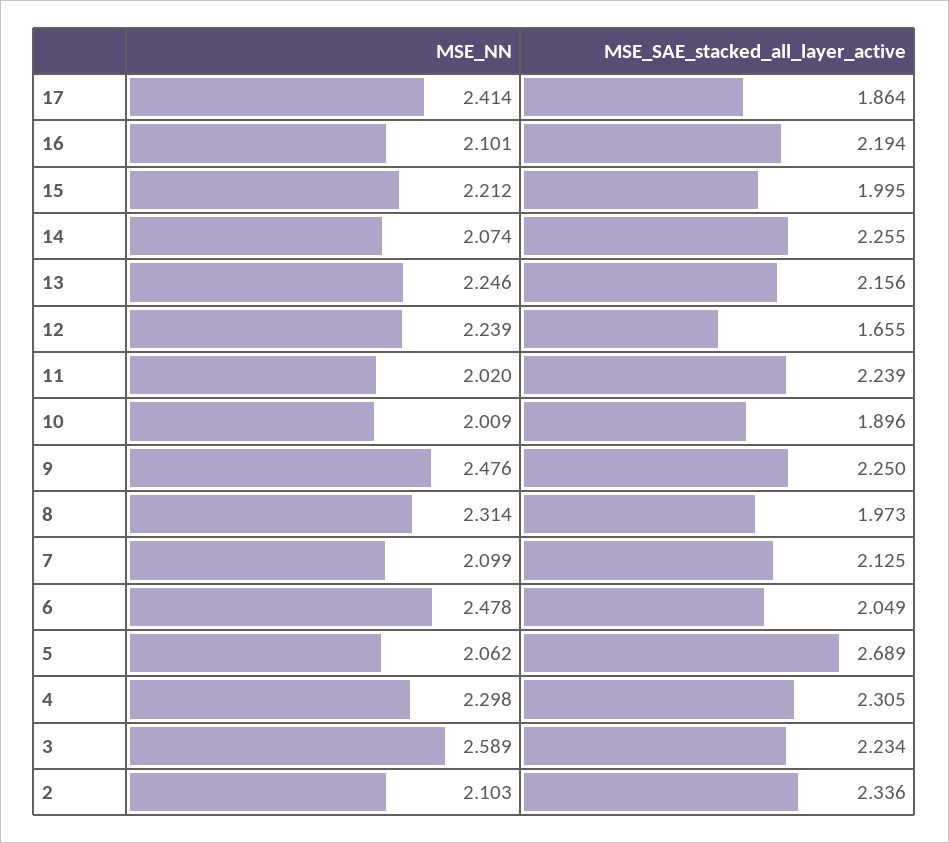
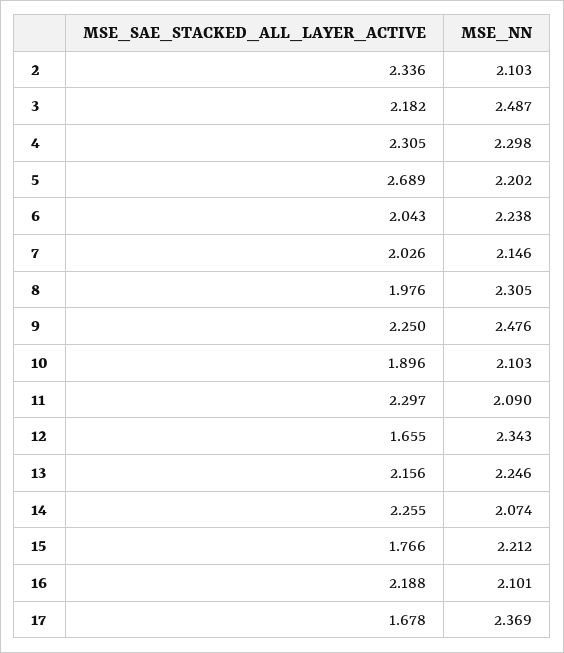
  {
    "MSE_NN": {
-     "17": 2.414,
+     "17": 2.369,
      "16": 2.101,
      "15": 2.212,
      "14": 2.074,
      "13": 2.246,
-     "12": 2.239,
+     "12": 2.343,
-     "11": 2.02,
+     "11": 2.09,
-     "10": 2.009,
+     "10": 2.103,
      "9": 2.476,
-     "8": 2.314,
+     "8": 2.305,
-     "7": 2.099,
+     "7": 2.146,
-     "6": 2.478,
+     "6": 2.238,
-     "5": 2.062,
+     "5": 2.202,
      "4": 2.298,
-     "3": 2.589,
+     "3": 2.487,
      "2": 2.103
    },
    "MSE_SAE_stacked_all_layer_active": {
-     "17": 1.864,
+     "17": 1.678,
-     "16": 2.194,
+     "16": 2.188,
-     "15": 1.995,
+     "15": 1.766,
      "14": 2.255,
      "13": 2.156,
      "12": 1.655,
-     "11": 2.239,
+     "11": 2.297,
      "10": 1.896,
      "9": 2.25,
-     "8": 1.973,
+     "8": 1.976,
-     "7": 2.125,
+     "7": 2.026,
-     "6": 2.049,
+     "6": 2.043,
      "5": 2.689,
      "4": 2.305,
-     "3": 2.234,
+     "3": 2.182,
      "2": 2.336
    }
  }

